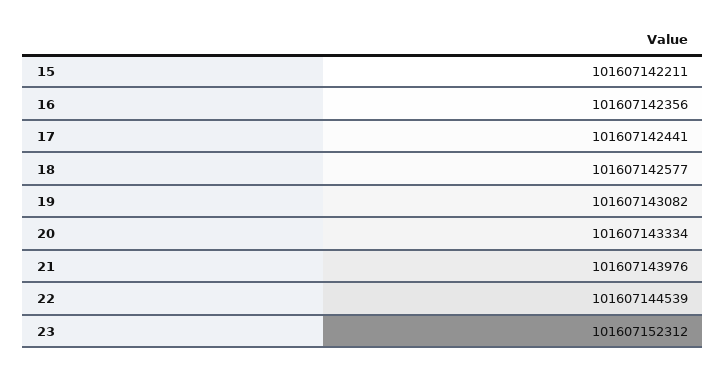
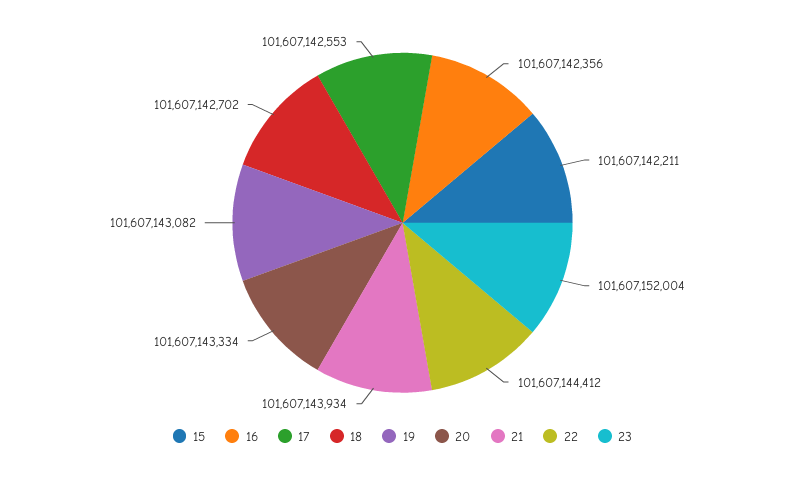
  {
    "15": 101607142211,
    "16": 101607142356,
-   "17": 101607142441,
+   "17": 101607142553,
-   "18": 101607142577,
+   "18": 101607142702,
    "19": 101607143082,
    "20": 101607143334,
-   "21": 101607143976,
+   "21": 101607143934,
-   "22": 101607144539,
+   "22": 101607144412,
-   "23": 101607152312
+   "23": 101607152004
  }

